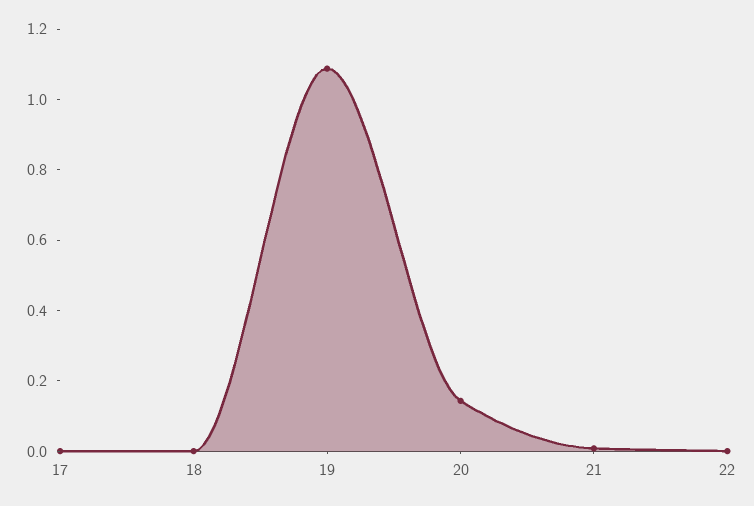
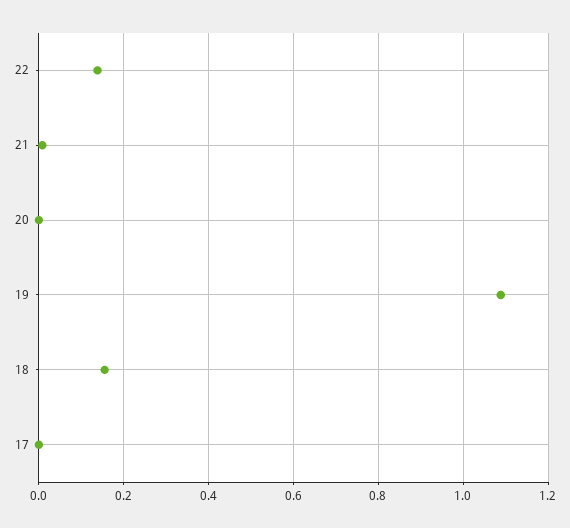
  {
    "17": 0,
-   "18": 0,
+   "18": 0.16,
    "19": 1.08,
-   "20": 0.15,
+   "20": 0,
    "21": 0,
-   "22": 0
+   "22": 0.14
  }

